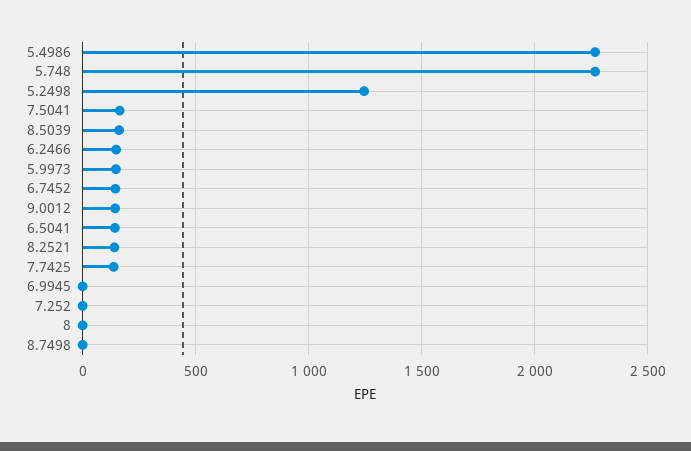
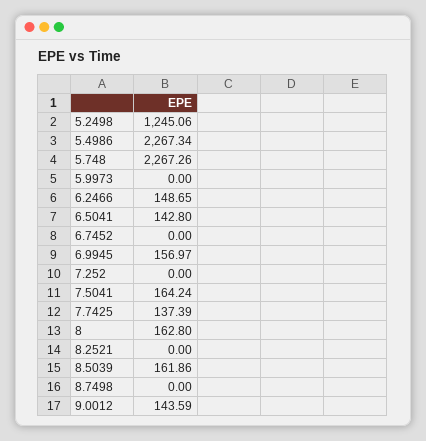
  {
    "5.4986": 2267.34,
    "5.748": 2267.26,
    "5.2498": 1245.06,
    "7.5041": 164.24,
    "8.5039": 161.86,
    "6.2466": 148.65,
-   "5.9973": 150,
+   "5.9973": 0,
-   "6.7452": 150,
+   "6.7452": 0,
    "9.0012": 143.59,
    "6.5041": 142.8,
-   "8.2521": 150,
+   "8.2521": 0,
    "7.7425": 137.39,
-   "6.9945": 0,
+   "6.9945": 156.97,
    "7.252": 0,
-   "8": 0,
+   "8": 162.8,
    "8.7498": 0
  }

